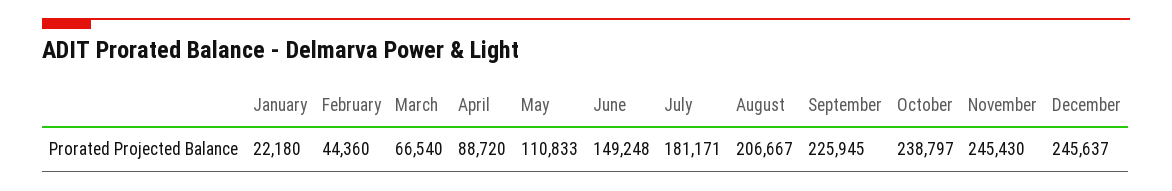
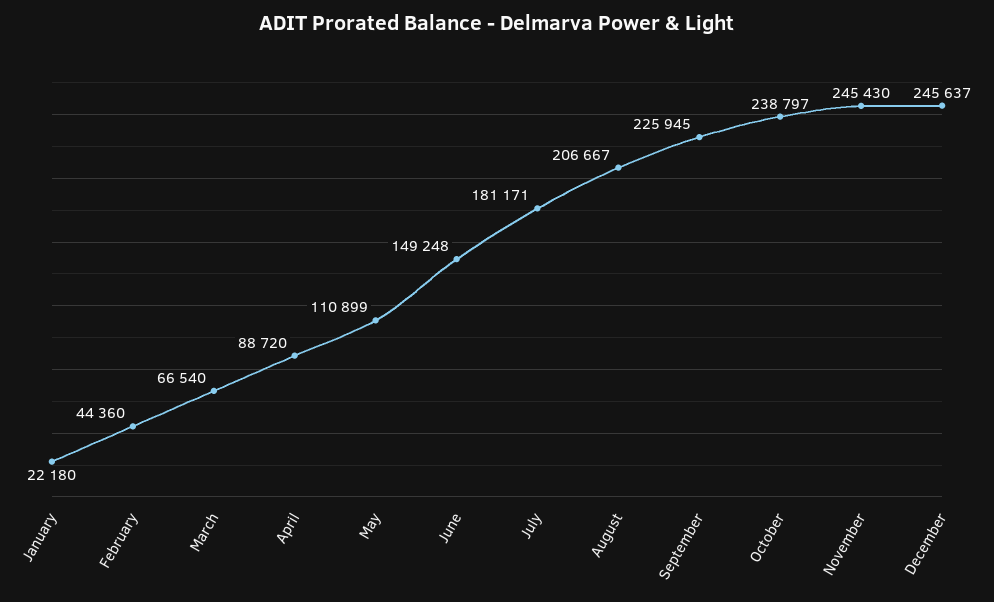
  {
    "January": 22180,
    "February": 44360,
    "March": 66540,
    "April": 88720,
-   "May": 110833,
+   "May": 110899,
    "June": 149248,
    "July": 181171,
    "August": 206667,
    "September": 225945,
    "October": 238797,
    "November": 245430,
    "December": 245637
  }

